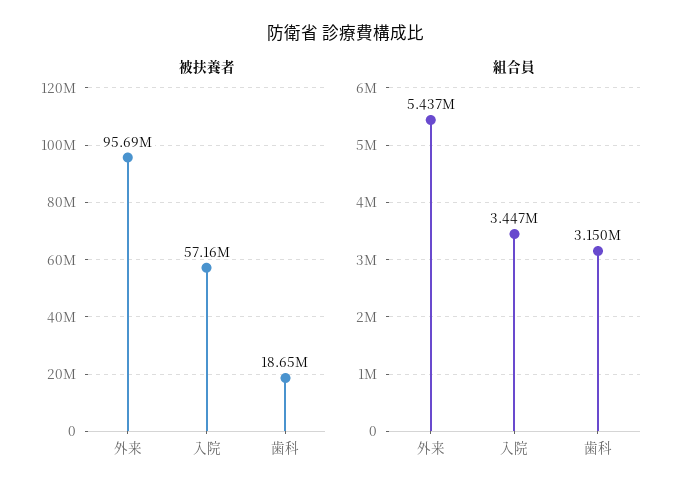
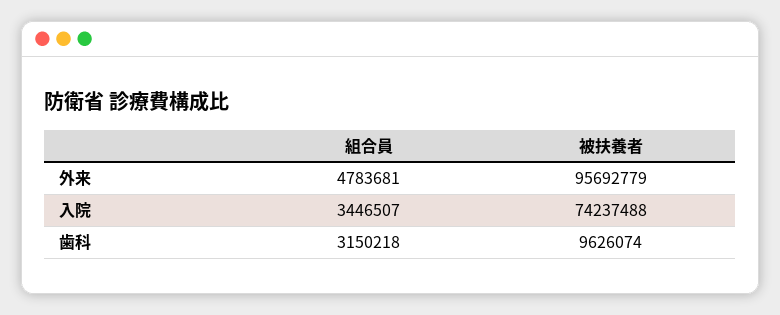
  {
    "被扶養者": {
      "外来": 95692779,
-     "入院": 57160000,
+     "入院": 74237488,
-     "歯科": 18650000
+     "歯科": 9626074
    },
    "組合員": {
-     "外来": 5437000,
+     "外来": 4783681,
      "入院": 3446507,
      "歯科": 3150218
    }
  }

